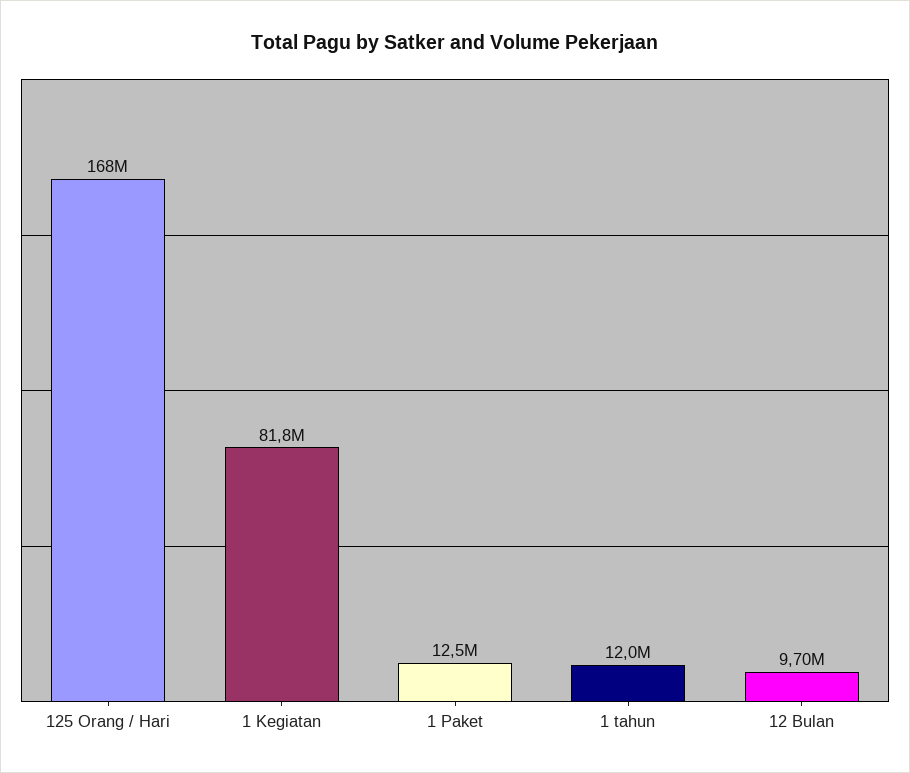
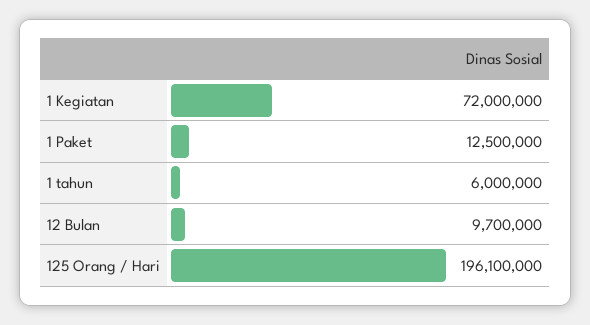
  {
-   "125 Orang / Hari": 168000000,
+   "125 Orang / Hari": 196100000,
-   "1 Kegiatan": 81800000,
+   "1 Kegiatan": 72000000,
    "1 Paket": 12500000,
-   "1 tahun": 12000000,
+   "1 tahun": 6000000,
    "12 Bulan": 9700000
  }

